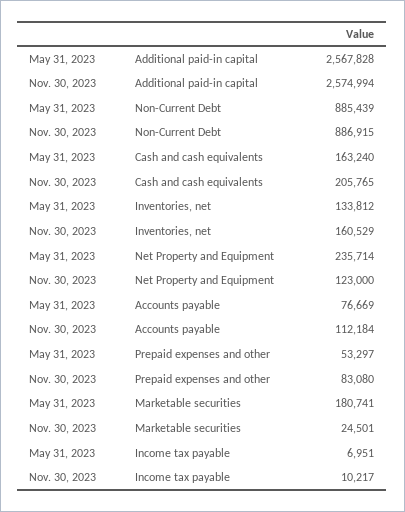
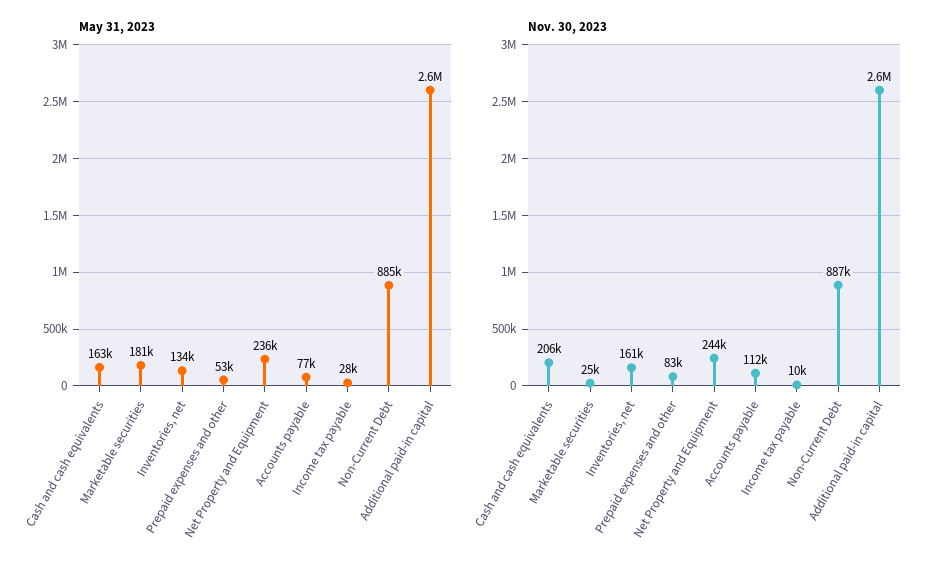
  {
    "May 31, 2023": {
      "Additional paid-in capital": 2567828,
      "Non-Current Debt": 885439,
      "Cash and cash equivalents": 163240,
      "Inventories, net": 133812,
      "Net Property and Equipment": 235714,
      "Accounts payable": 76669,
      "Prepaid expenses and other": 53297,
      "Marketable securities": 180741,
-     "Income tax payable": 6951
+     "Income tax payable": 28000
    },
    "Nov. 30, 2023": {
      "Additional paid-in capital": 2574994,
      "Non-Current Debt": 886915,
      "Cash and cash equivalents": 205765,
      "Inventories, net": 160529,
-     "Net Property and Equipment": 123000,
+     "Net Property and Equipment": 244000,
      "Accounts payable": 112184,
      "Prepaid expenses and other": 83080,
      "Marketable securities": 24501,
      "Income tax payable": 10217
    }
  }

